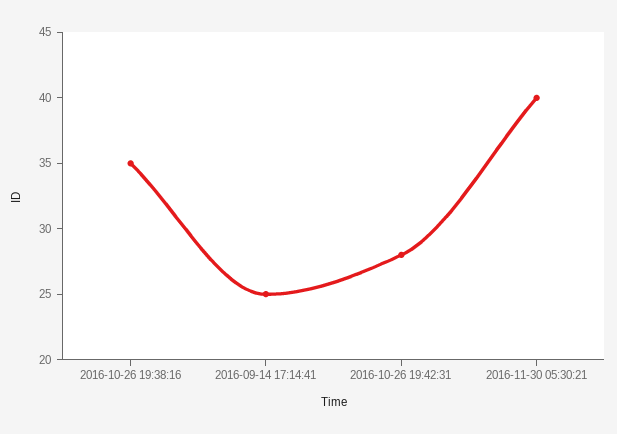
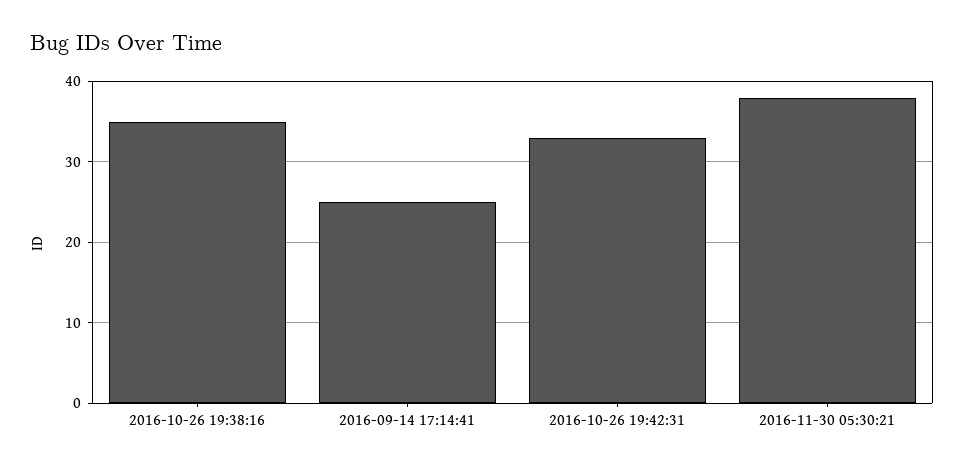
  {
    "2016-10-26 19:38:16": 35,
    "2016-09-14 17:14:41": 25,
-   "2016-10-26 19:42:31": 28,
+   "2016-10-26 19:42:31": 33,
-   "2016-11-30 05:30:21": 40
+   "2016-11-30 05:30:21": 38
  }

